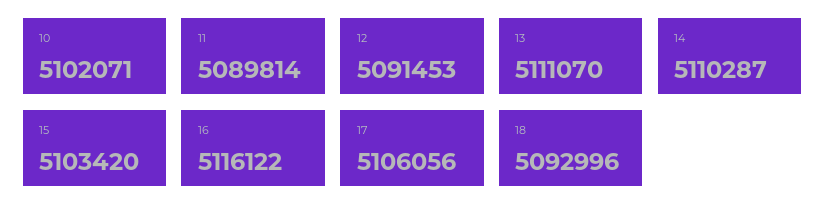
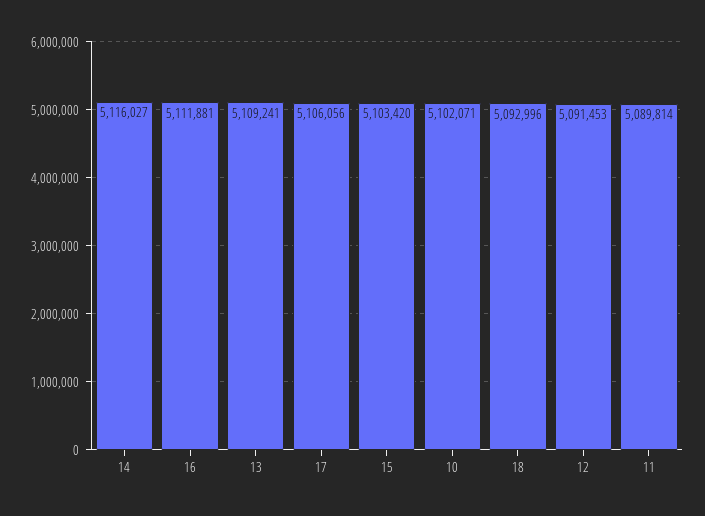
  {
    "10": 5102071,
    "11": 5089814,
    "12": 5091453,
-   "13": 5111070,
+   "13": 5109241,
-   "14": 5110287,
+   "14": 5116027,
    "15": 5103420,
-   "16": 5116122,
+   "16": 5111881,
    "17": 5106056,
    "18": 5092996
  }

